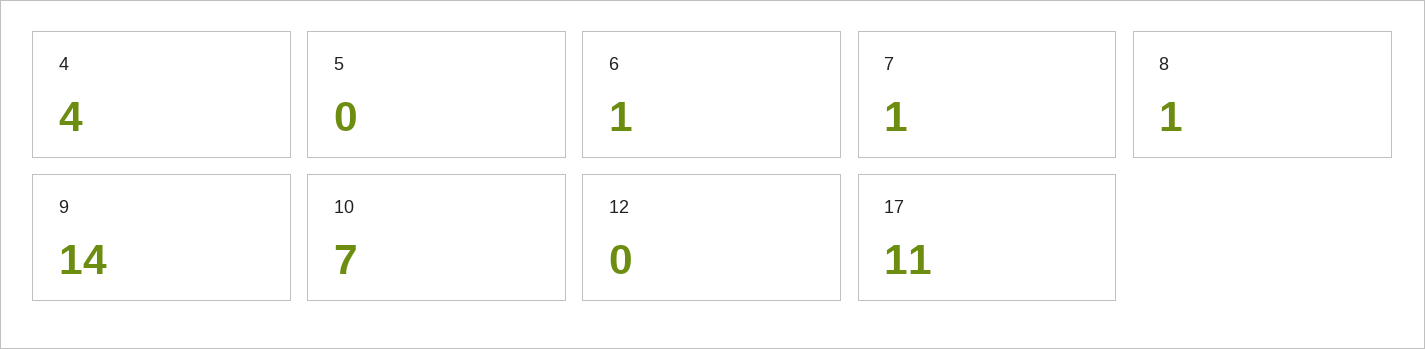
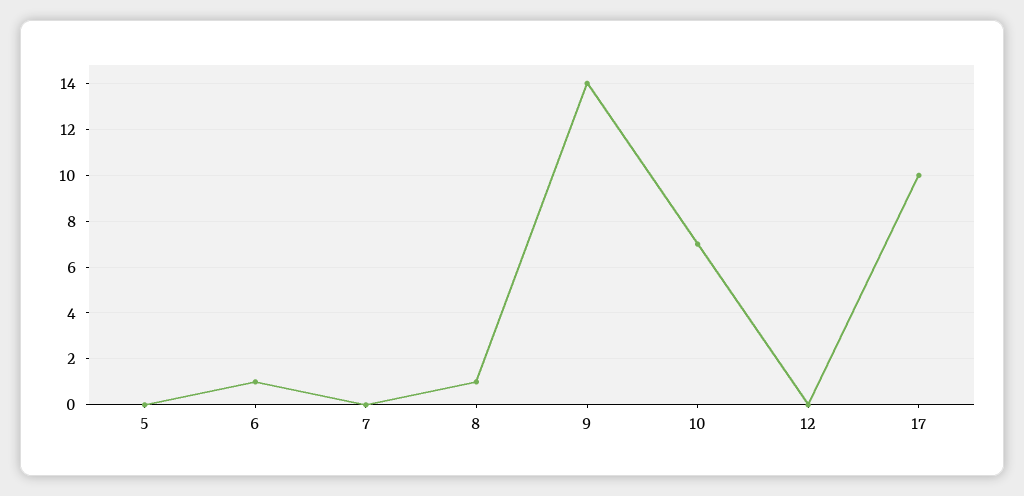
  {
-   "4": 4,
    "5": 0,
    "6": 1,
-   "7": 1,
+   "7": 0,
    "8": 1,
    "9": 14,
    "10": 7,
    "12": 0,
-   "17": 11
+   "17": 10
  }

